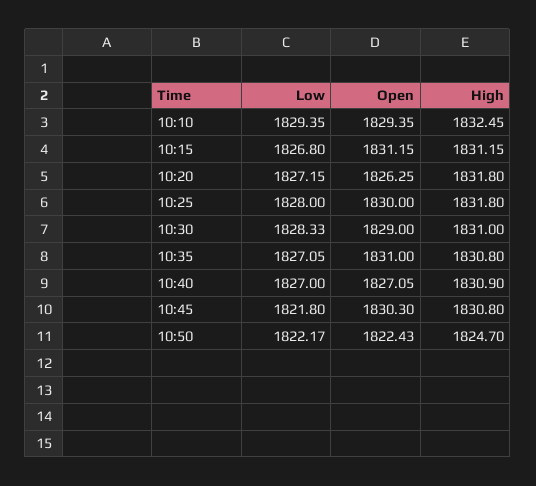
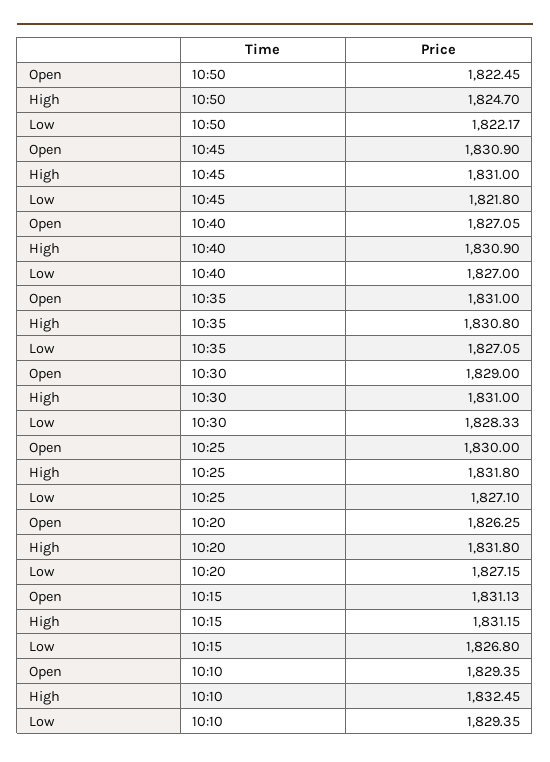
  {
    "Low": {
      "10:10": 1829.35,
      "10:15": 1826.8,
      "10:20": 1827.15,
-     "10:25": 1828,
+     "10:25": 1827.1,
      "10:30": 1828.33,
      "10:35": 1827.05,
      "10:40": 1827,
      "10:45": 1821.8,
      "10:50": 1822.17
    },
    "Open": {
      "10:10": 1829.35,
-     "10:15": 1831.15,
+     "10:15": 1831.13,
      "10:20": 1826.25,
      "10:25": 1830,
      "10:30": 1829,
      "10:35": 1831,
      "10:40": 1827.05,
-     "10:45": 1830.3,
+     "10:45": 1830.9,
-     "10:50": 1822.43
+     "10:50": 1822.45
    },
    "High": {
      "10:10": 1832.45,
      "10:15": 1831.15,
      "10:20": 1831.8,
      "10:25": 1831.8,
      "10:30": 1831,
      "10:35": 1830.8,
      "10:40": 1830.9,
-     "10:45": 1830.8,
+     "10:45": 1831,
      "10:50": 1824.7
    }
  }

